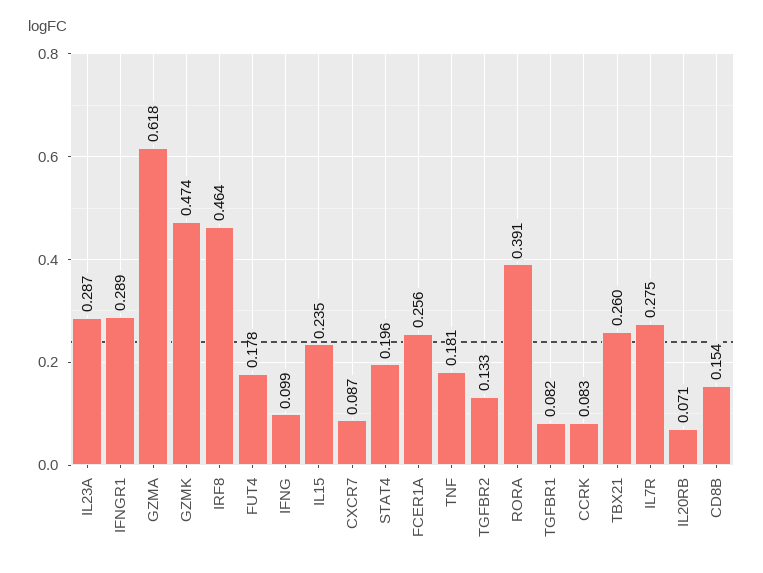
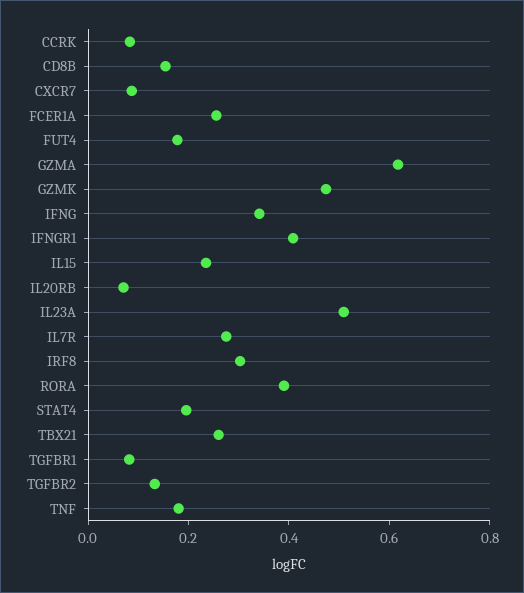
  {
-   "IL23A": 0.287,
+   "IL23A": 0.5,
-   "IFNGR1": 0.289,
+   "IFNGR1": 0.4,
    "GZMA": 0.618,
    "GZMK": 0.474,
-   "IRF8": 0.464,
+   "IRF8": 0.3,
    "FUT4": 0.178,
-   "IFNG": 0.099,
+   "IFNG": 0.35,
    "IL15": 0.235,
    "CXCR7": 0.087,
    "STAT4": 0.196,
    "FCER1A": 0.256,
    "TNF": 0.181,
    "TGFBR2": 0.133,
    "RORA": 0.391,
    "TGFBR1": 0.082,
    "CCRK": 0.083,
    "TBX21": 0.26,
    "IL7R": 0.275,
    "IL20RB": 0.071,
    "CD8B": 0.154
  }

